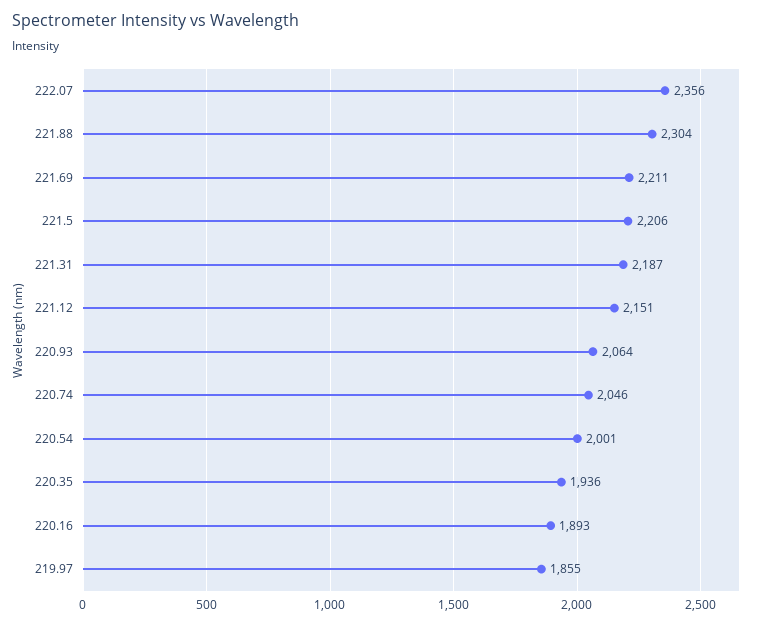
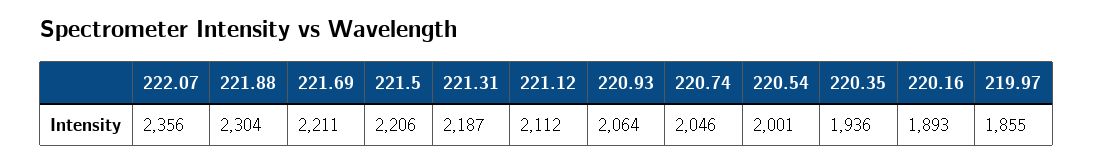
  {
    "222.07": 2356,
    "221.88": 2304,
    "221.69": 2211,
    "221.5": 2206,
    "221.31": 2187,
-   "221.12": 2151,
+   "221.12": 2112,
    "220.93": 2064,
    "220.74": 2046,
    "220.54": 2001,
    "220.35": 1936,
    "220.16": 1893,
    "219.97": 1855
  }

